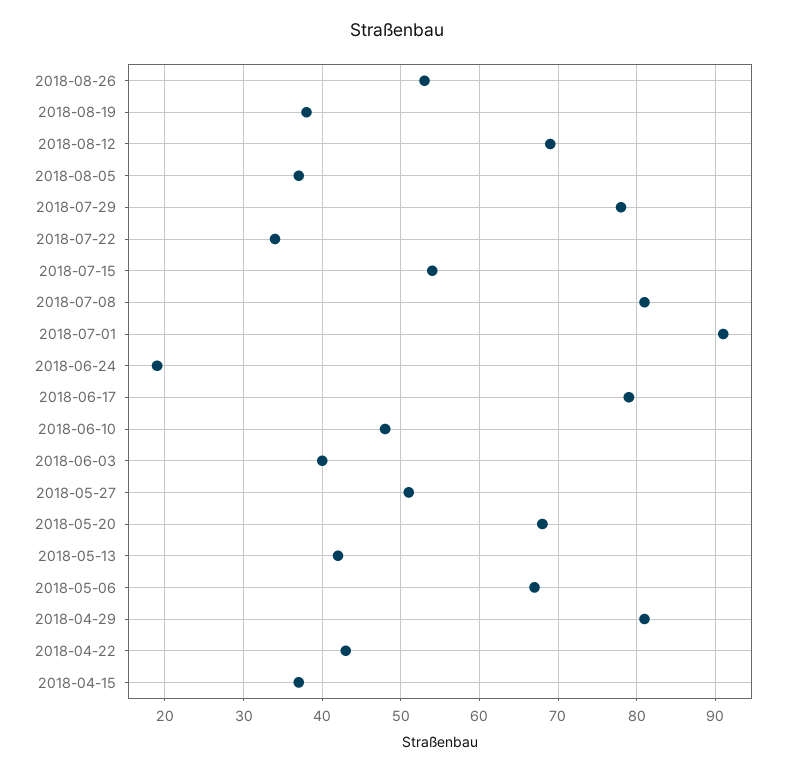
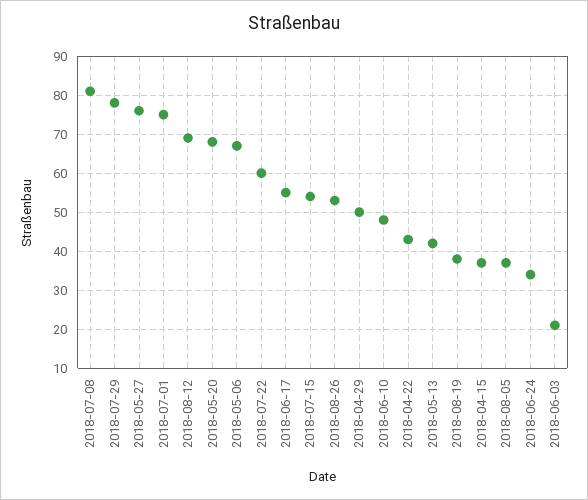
  {
    "2018-08-26": 53,
    "2018-08-19": 38,
    "2018-08-12": 69,
    "2018-08-05": 37,
    "2018-07-29": 78,
-   "2018-07-22": 34,
+   "2018-07-22": 60,
    "2018-07-15": 54,
    "2018-07-08": 81,
-   "2018-07-01": 91,
+   "2018-07-01": 75,
-   "2018-06-24": 19,
+   "2018-06-24": 35,
-   "2018-06-17": 79,
+   "2018-06-17": 55,
    "2018-06-10": 48,
-   "2018-06-03": 40,
+   "2018-06-03": 20,
-   "2018-05-27": 51,
+   "2018-05-27": 75,
    "2018-05-20": 68,
    "2018-05-13": 42,
    "2018-05-06": 67,
-   "2018-04-29": 81,
+   "2018-04-29": 50,
    "2018-04-22": 43,
    "2018-04-15": 37
  }

